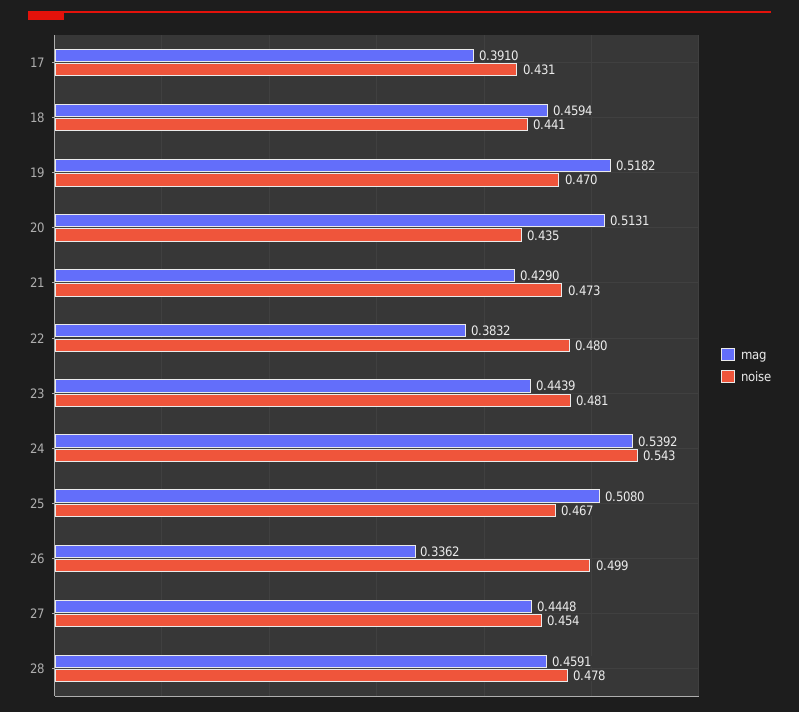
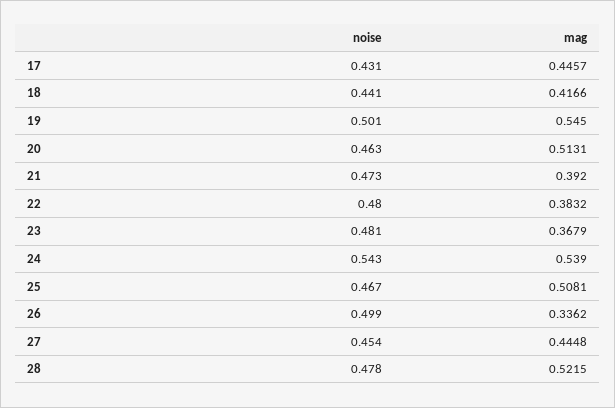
  {
    "mag": {
-     "17": 0.391,
+     "17": 0.4457,
-     "18": 0.4594,
+     "18": 0.4166,
-     "19": 0.5182,
+     "19": 0.545,
      "20": 0.5131,
-     "21": 0.429,
+     "21": 0.392,
      "22": 0.3832,
-     "23": 0.4439,
+     "23": 0.3679,
-     "24": 0.5392,
+     "24": 0.539,
-     "25": 0.508,
+     "25": 0.5081,
      "26": 0.3362,
      "27": 0.4448,
-     "28": 0.4591
+     "28": 0.5215
    },
    "noise": {
      "17": 0.431,
      "18": 0.441,
-     "19": 0.47,
+     "19": 0.501,
-     "20": 0.435,
+     "20": 0.463,
      "21": 0.473,
      "22": 0.48,
      "23": 0.481,
      "24": 0.543,
      "25": 0.467,
      "26": 0.499,
      "27": 0.454,
      "28": 0.478
    }
  }

